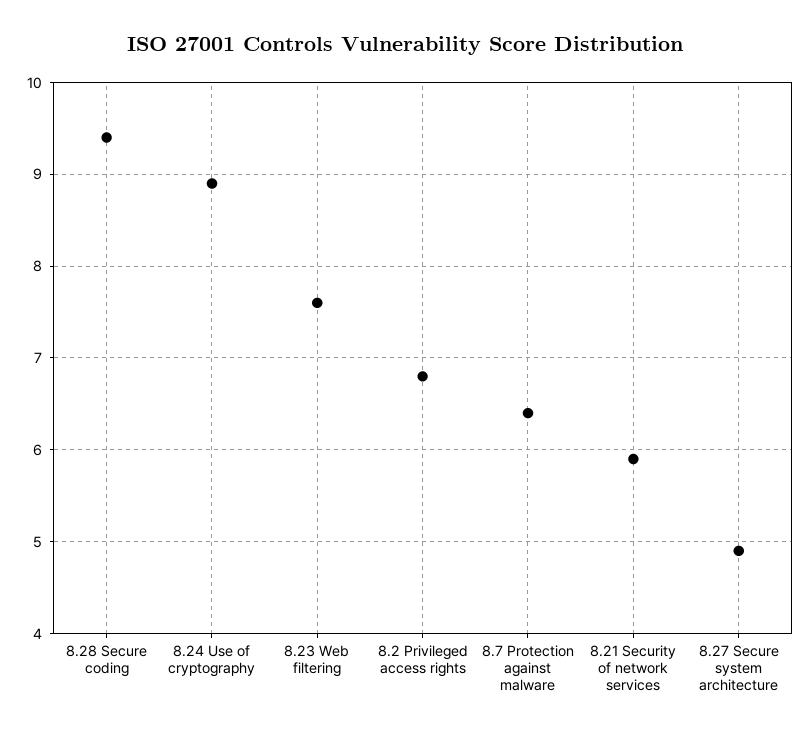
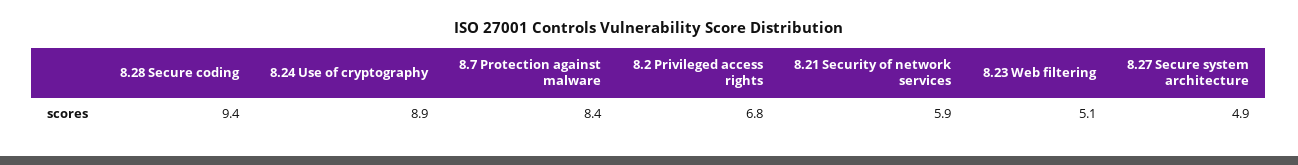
  {
    "8.28 Secure coding": 9.4,
    "8.24 Use of cryptography": 8.9,
-   "8.23 Web filtering": 7.6,
+   "8.23 Web filtering": 5.1,
    "8.2 Privileged access rights": 6.8,
-   "8.7 Protection against malware": 6.4,
+   "8.7 Protection against malware": 8.4,
    "8.21 Security of network services": 5.9,
    "8.27 Secure system architecture": 4.9
  }

